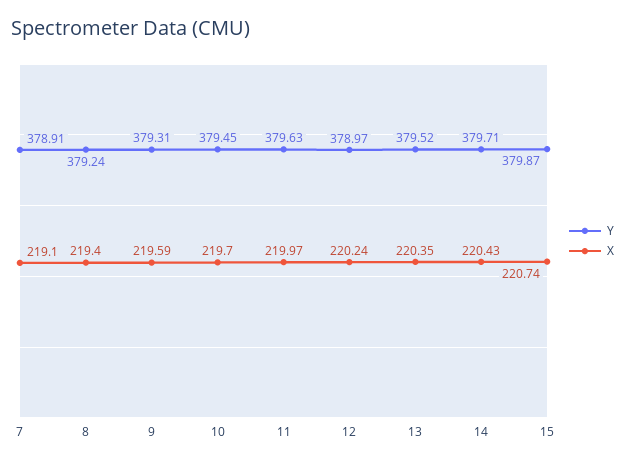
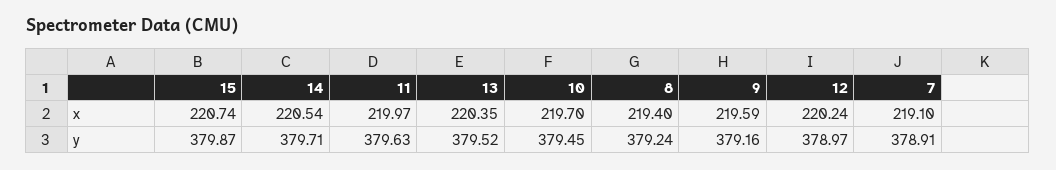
  {
    "Y": {
      "7": 378.91,
      "8": 379.24,
-     "9": 379.31,
+     "9": 379.16,
      "10": 379.45,
      "11": 379.63,
      "12": 378.97,
      "13": 379.52,
      "14": 379.71,
      "15": 379.87
    },
    "X": {
      "7": 219.1,
      "8": 219.4,
      "9": 219.59,
      "10": 219.7,
      "11": 219.97,
      "12": 220.24,
      "13": 220.35,
-     "14": 220.43,
+     "14": 220.54,
      "15": 220.74
    }
  }

